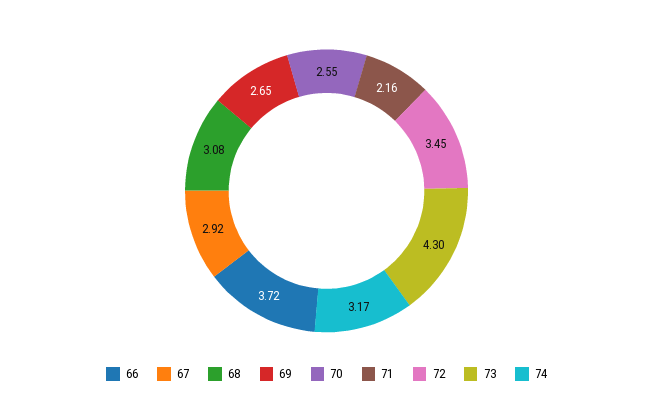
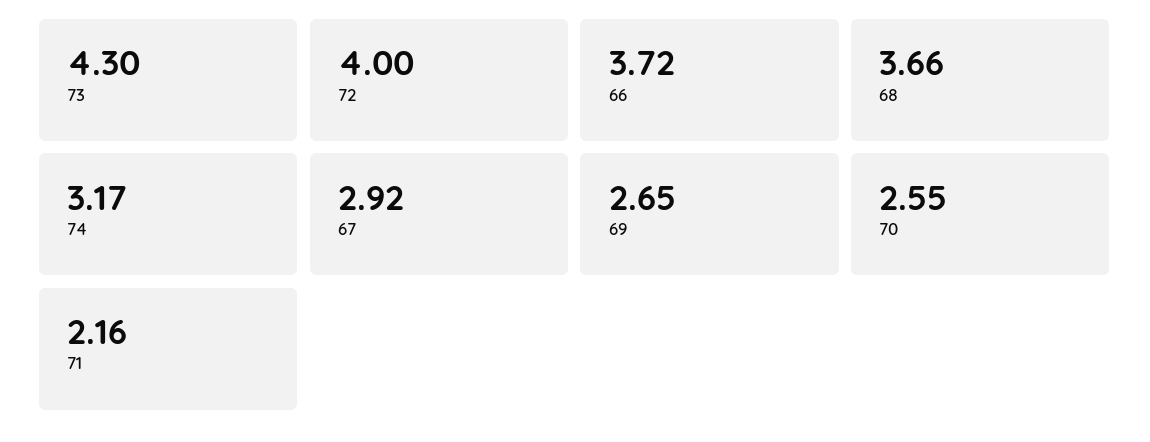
  {
    "66": 3.72,
    "67": 2.92,
-   "68": 3.08,
+   "68": 3.66,
    "69": 2.65,
    "70": 2.55,
    "71": 2.16,
-   "72": 3.45,
+   "72": 4,
    "73": 4.3,
    "74": 3.17
  }

